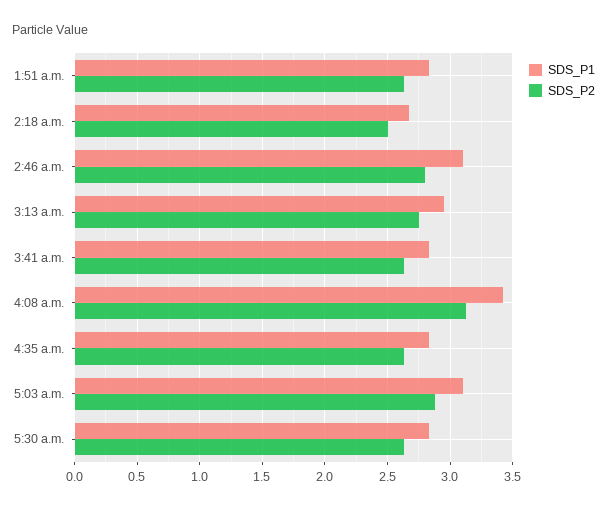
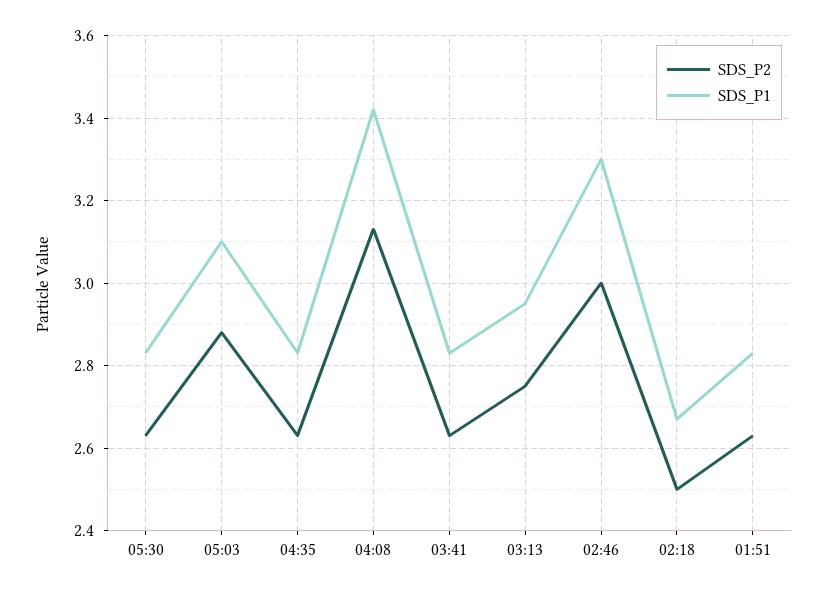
  {
    "SDS_P1": {
      "1:51 a.m.": 2.85,
      "2:18 a.m.": 2.65,
-     "2:46 a.m.": 3.1,
+     "2:46 a.m.": 3.3,
      "3:13 a.m.": 2.95,
      "3:41 a.m.": 2.85,
      "4:08 a.m.": 3.4,
      "4:35 a.m.": 2.85,
      "5:03 a.m.": 3.1,
      "5:30 a.m.": 2.85
    },
    "SDS_P2": {
      "1:51 a.m.": 2.65,
      "2:18 a.m.": 2.5,
-     "2:46 a.m.": 2.8,
+     "2:46 a.m.": 3,
      "3:13 a.m.": 2.75,
      "3:41 a.m.": 2.65,
      "4:08 a.m.": 3.15,
      "4:35 a.m.": 2.65,
      "5:03 a.m.": 2.9,
      "5:30 a.m.": 2.65
    }
  }

